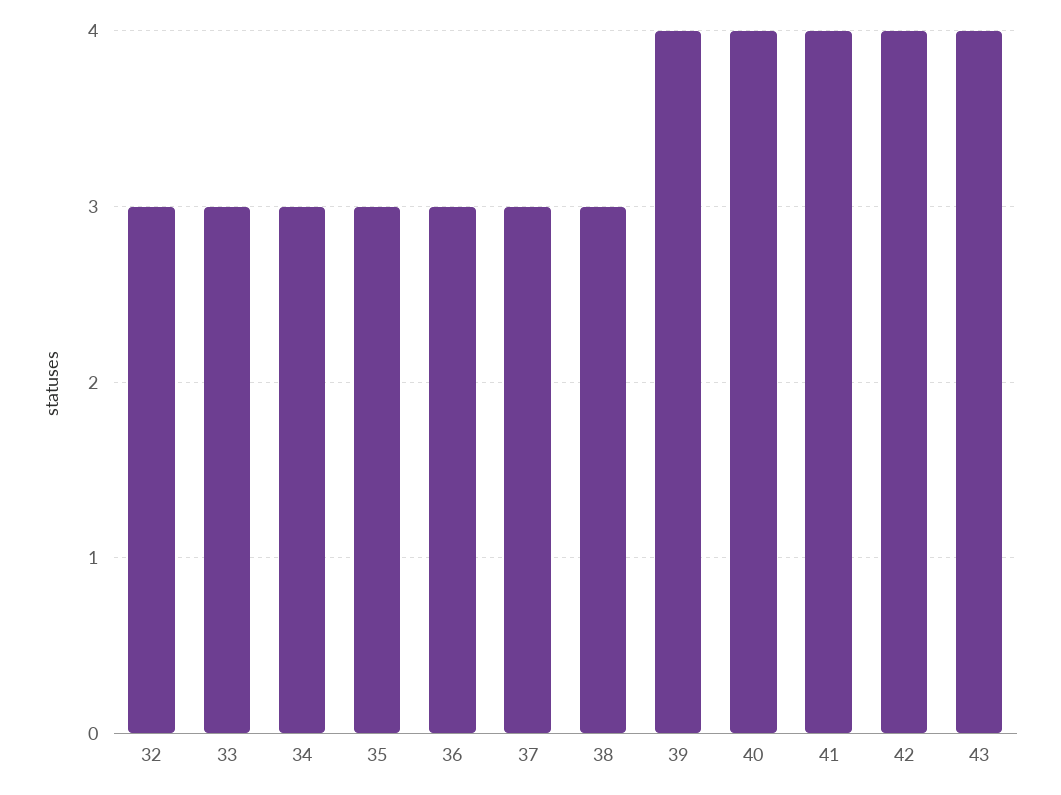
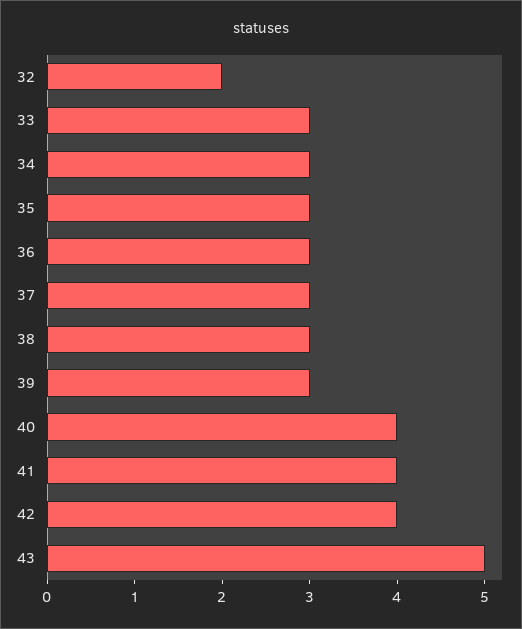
  {
-   "32": 3,
+   "32": 2,
    "33": 3,
    "34": 3,
    "35": 3,
    "36": 3,
    "37": 3,
    "38": 3,
-   "39": 4,
+   "39": 3,
    "40": 4,
    "41": 4,
    "42": 4,
-   "43": 4
+   "43": 5
  }

